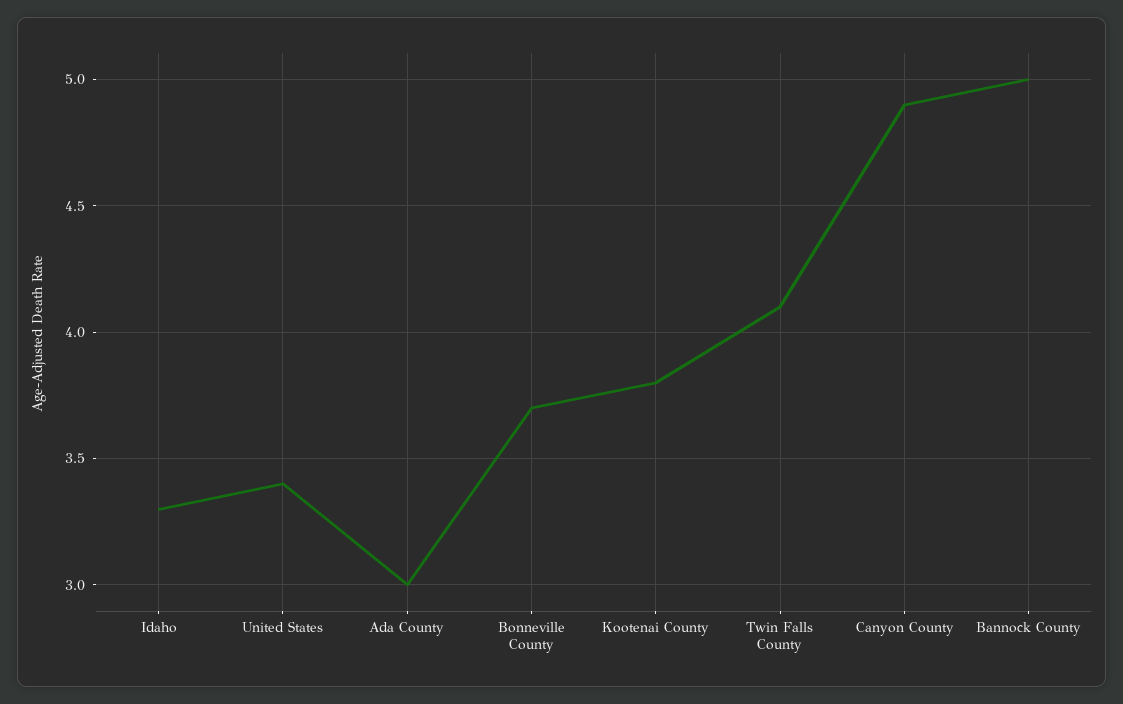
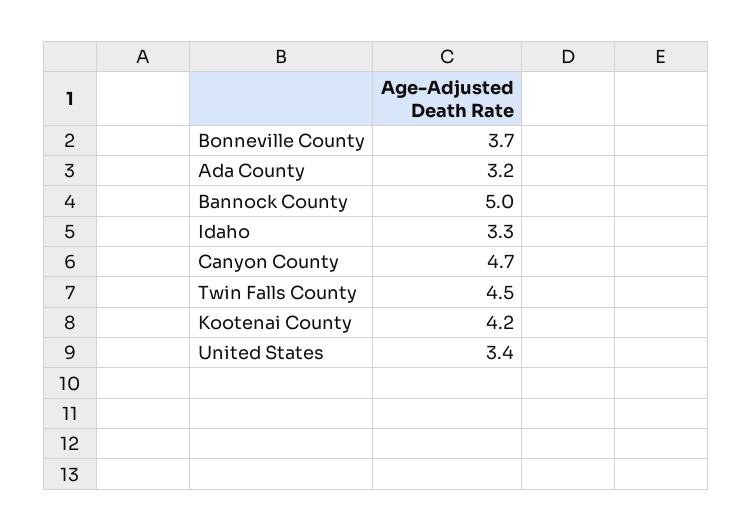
  {
    "Idaho": 3.3,
    "United States": 3.4,
-   "Ada County": 3,
+   "Ada County": 3.2,
    "Bonneville County": 3.7,
-   "Kootenai County": 3.8,
+   "Kootenai County": 4.2,
-   "Twin Falls County": 4.1,
+   "Twin Falls County": 4.5,
-   "Canyon County": 4.9,
+   "Canyon County": 4.7,
    "Bannock County": 5
  }

